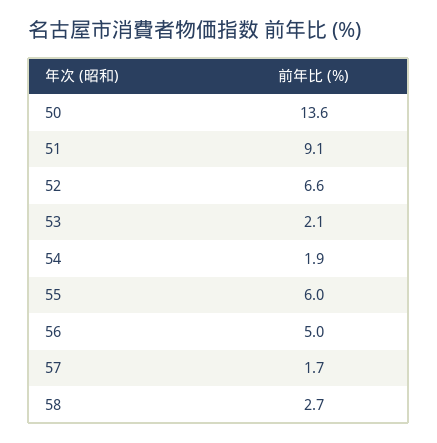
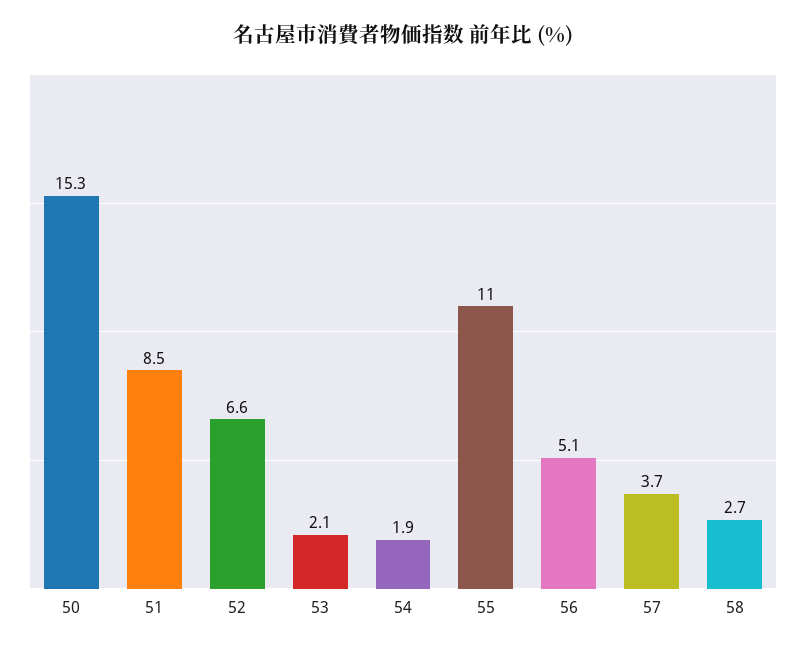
  {
-   "50": 13.6,
+   "50": 15.3,
-   "51": 9.1,
+   "51": 8.5,
    "52": 6.6,
    "53": 2.1,
    "54": 1.9,
-   "55": 6,
+   "55": 11,
-   "56": 5,
+   "56": 5.1,
-   "57": 1.7,
+   "57": 3.7,
    "58": 2.7
  }

